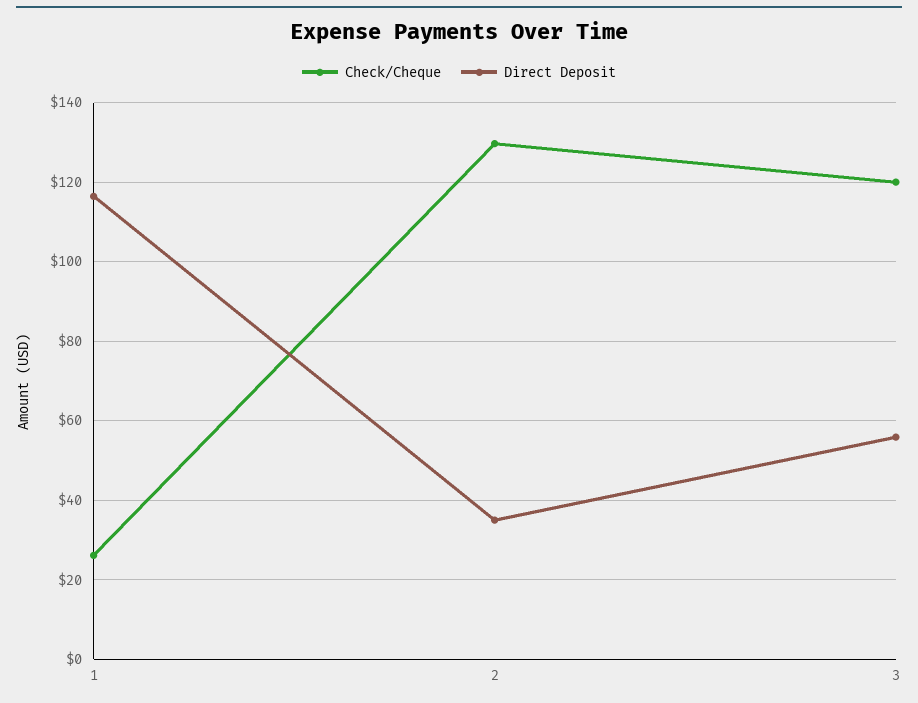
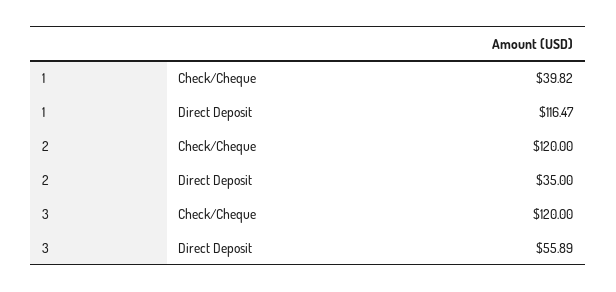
  {
    "Check/Cheque": {
-     "1": 26,
+     "1": 39.82,
-     "2": 130,
+     "2": 120,
      "3": 120
    },
    "Direct Deposit": {
      "1": 116.47,
      "2": 35,
      "3": 55.89
    }
  }

